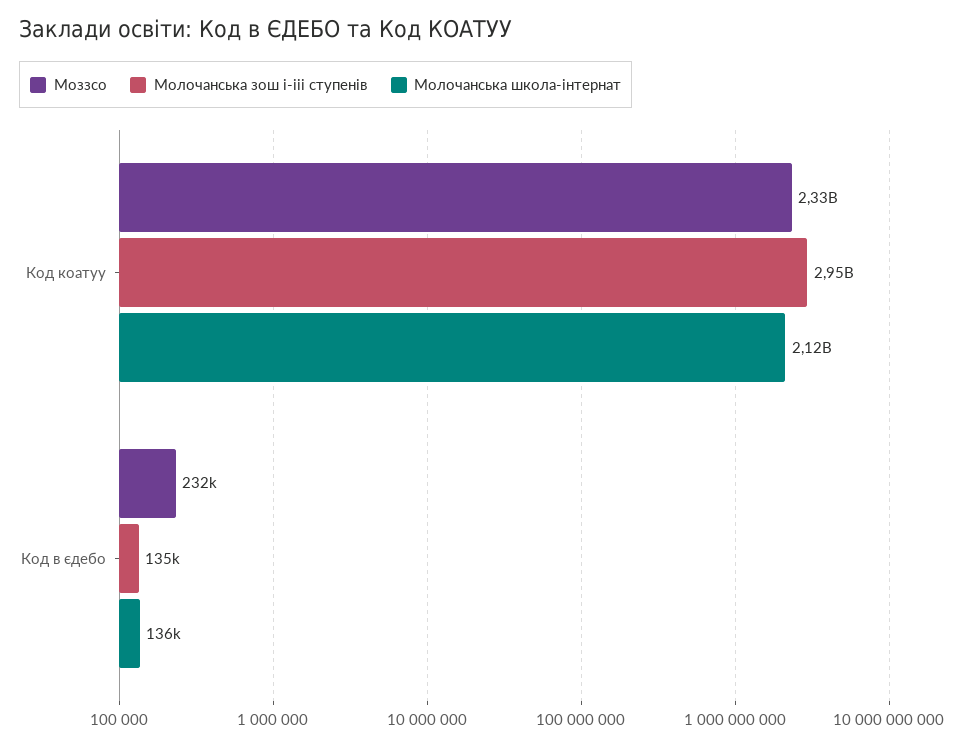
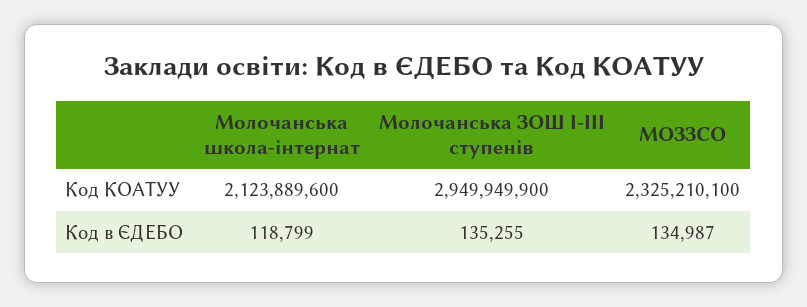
  {
    "Моззсо": {
      "Код коатуу": 2325210100,
-     "Код в єдебо": 232000
+     "Код в єдебо": 134987
    },
    "Молочанська зош і-ііі ступенів": {
      "Код коатуу": 2949949900,
      "Код в єдебо": 135255
    },
    "Молочанська школа-інтернат": {
      "Код коатуу": 2123889600,
-     "Код в єдебо": 136000
+     "Код в єдебо": 118799
    }
  }

